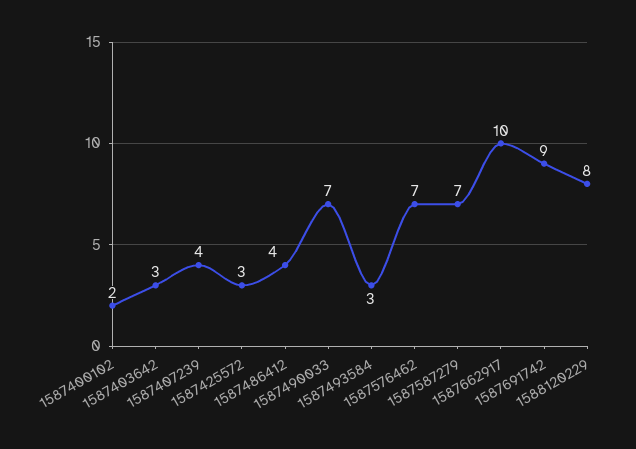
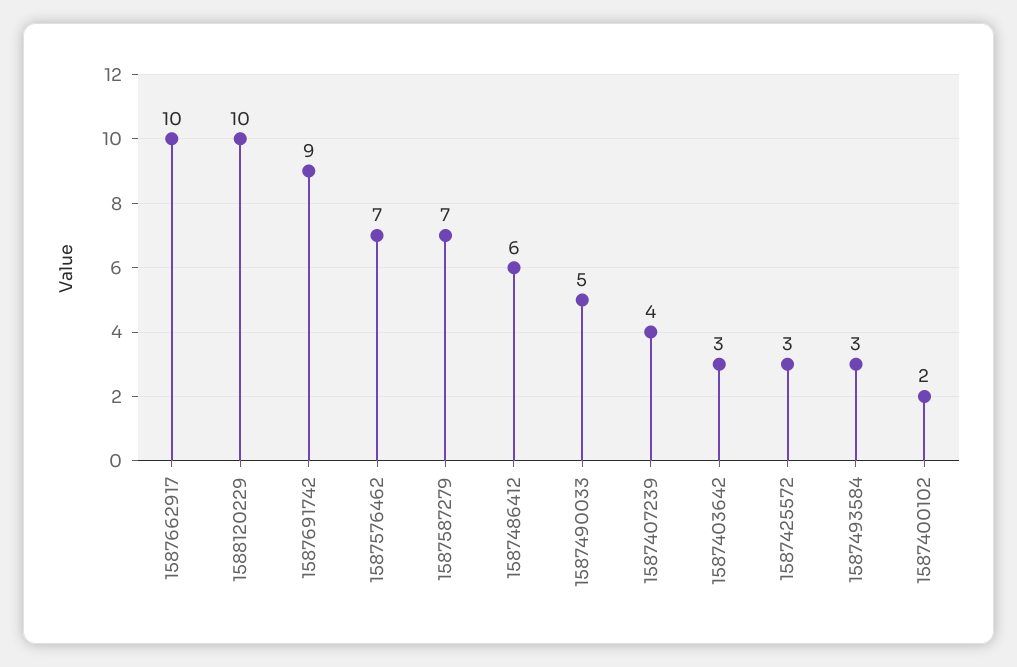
  {
    "1587400102": 2,
    "1587403642": 3,
    "1587407239": 4,
    "1587425572": 3,
-   "1587486412": 4,
+   "1587486412": 6,
-   "1587490033": 7,
+   "1587490033": 5,
    "1587493584": 3,
    "1587576462": 7,
    "1587587279": 7,
    "1587662917": 10,
    "1587691742": 9,
-   "1588120229": 8
+   "1588120229": 10
  }

